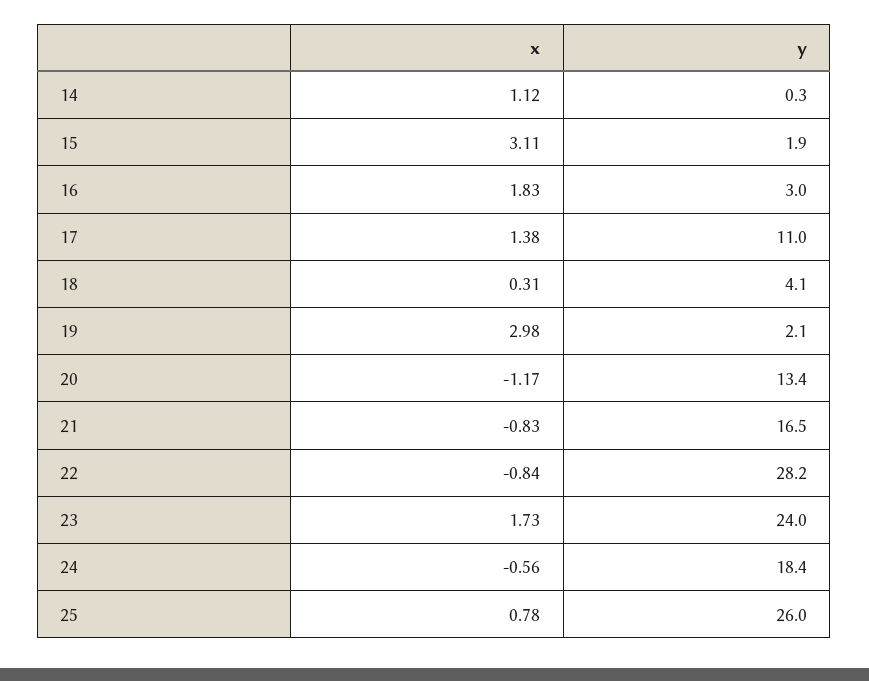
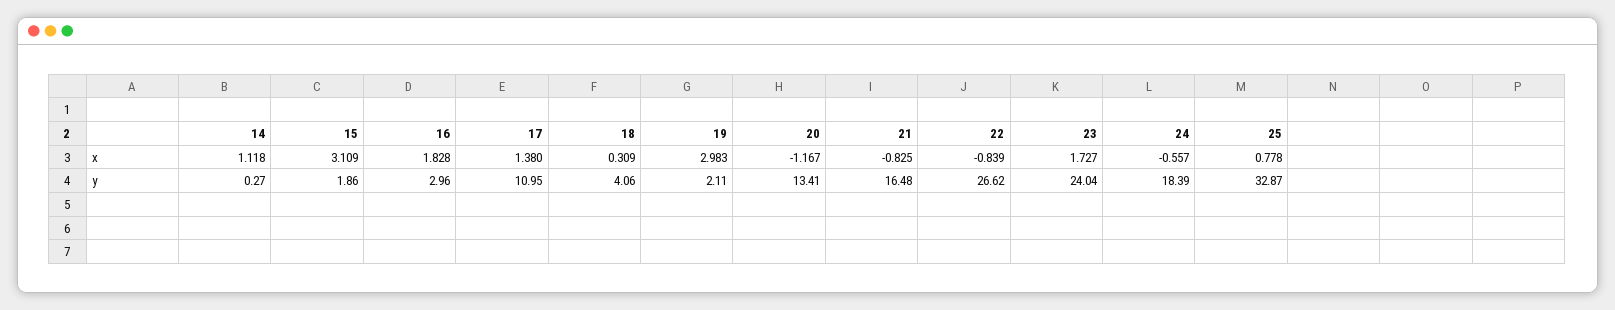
  {
    "x": {
      "14": 1.118,
      "15": 3.109,
      "16": 1.828,
      "17": 1.38,
      "18": 0.309,
      "19": 2.983,
      "20": -1.167,
      "21": -0.825,
      "22": -0.839,
      "23": 1.727,
      "24": -0.557,
      "25": 0.778
    },
    "y": {
      "14": 0.27,
      "15": 1.86,
      "16": 2.96,
      "17": 10.95,
      "18": 4.06,
      "19": 2.11,
      "20": 13.41,
      "21": 16.48,
-     "22": 28.2,
+     "22": 26.62,
      "23": 24.04,
      "24": 18.39,
-     "25": 26
+     "25": 32.87
    }
  }

